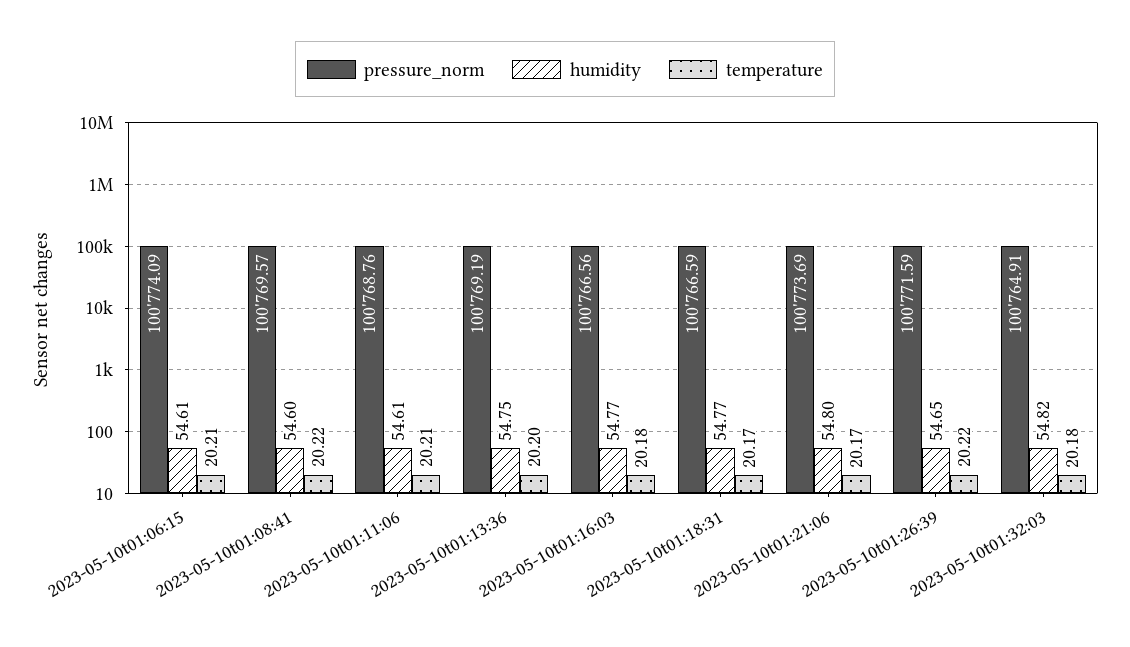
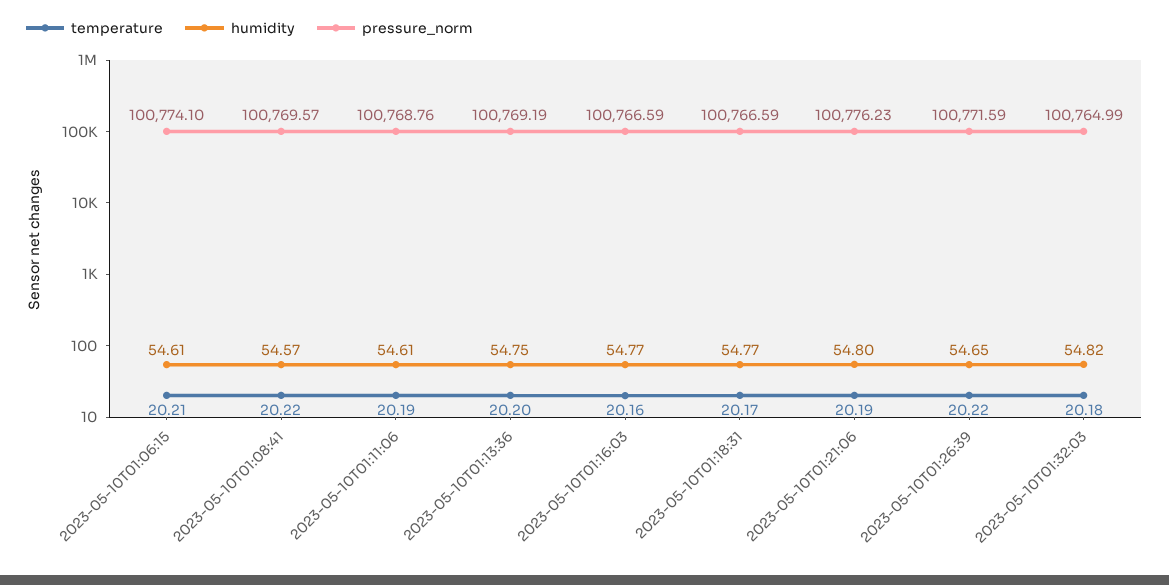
  {
    "pressure_norm": {
-     "2023-05-10t01:06:15": 100774.09,
+     "2023-05-10t01:06:15": 100774.1,
      "2023-05-10t01:08:41": 100769.57,
      "2023-05-10t01:11:06": 100768.76,
      "2023-05-10t01:13:36": 100769.19,
-     "2023-05-10t01:16:03": 100766.56,
+     "2023-05-10t01:16:03": 100766.59,
      "2023-05-10t01:18:31": 100766.59,
-     "2023-05-10t01:21:06": 100773.69,
+     "2023-05-10t01:21:06": 100776.23,
      "2023-05-10t01:26:39": 100771.59,
-     "2023-05-10t01:32:03": 100764.91
+     "2023-05-10t01:32:03": 100764.99
    },
    "humidity": {
      "2023-05-10t01:06:15": 54.61,
-     "2023-05-10t01:08:41": 54.6,
+     "2023-05-10t01:08:41": 54.57,
      "2023-05-10t01:11:06": 54.61,
      "2023-05-10t01:13:36": 54.75,
      "2023-05-10t01:16:03": 54.77,
      "2023-05-10t01:18:31": 54.77,
      "2023-05-10t01:21:06": 54.8,
      "2023-05-10t01:26:39": 54.65,
      "2023-05-10t01:32:03": 54.82
    },
    "temperature": {
      "2023-05-10t01:06:15": 20.21,
      "2023-05-10t01:08:41": 20.22,
-     "2023-05-10t01:11:06": 20.21,
+     "2023-05-10t01:11:06": 20.19,
      "2023-05-10t01:13:36": 20.2,
-     "2023-05-10t01:16:03": 20.18,
+     "2023-05-10t01:16:03": 20.16,
      "2023-05-10t01:18:31": 20.17,
-     "2023-05-10t01:21:06": 20.17,
+     "2023-05-10t01:21:06": 20.19,
      "2023-05-10t01:26:39": 20.22,
      "2023-05-10t01:32:03": 20.18
    }
  }

